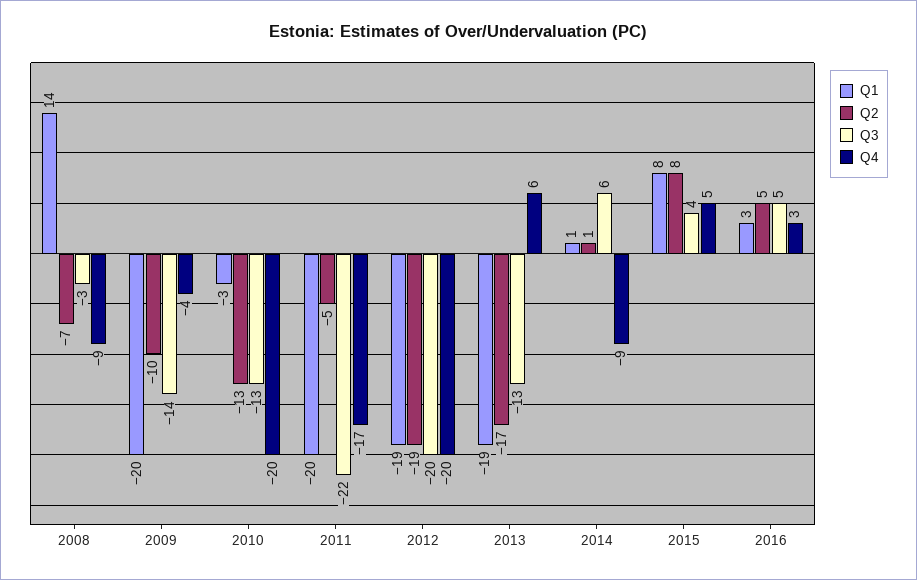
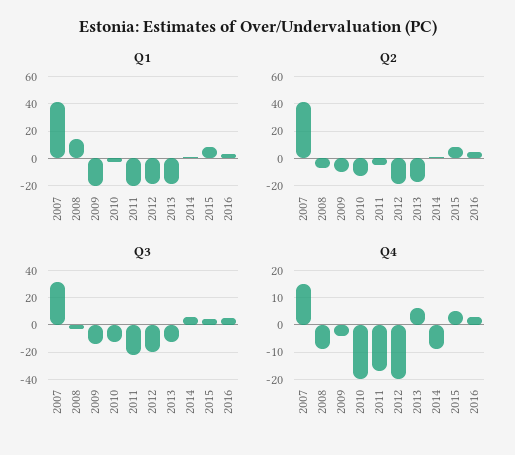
  {
    "Q1": {
      "2008": 14,
      "2009": -20,
      "2010": -3,
      "2011": -20,
      "2012": -19,
      "2013": -19,
      "2014": 1,
      "2015": 8,
-     "2016": 3
+     "2016": 3,
+     "2007": 40
    },
    "Q2": {
      "2008": -7,
      "2009": -10,
      "2010": -13,
      "2011": -5,
      "2012": -19,
      "2013": -17,
      "2014": 1,
      "2015": 8,
-     "2016": 5
+     "2016": 5,
+     "2007": 40
    },
    "Q3": {
      "2008": -3,
      "2009": -14,
      "2010": -13,
      "2011": -22,
      "2012": -20,
      "2013": -13,
      "2014": 6,
      "2015": 4,
-     "2016": 5
+     "2016": 5,
+     "2007": 30
    },
    "Q4": {
      "2008": -9,
      "2009": -4,
      "2010": -20,
      "2011": -17,
      "2012": -20,
      "2013": 6,
      "2014": -9,
      "2015": 5,
-     "2016": 3
+     "2016": 3,
+     "2007": 15
    }
  }

